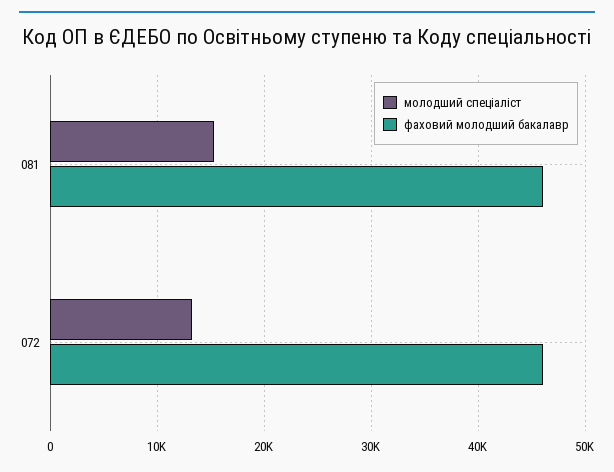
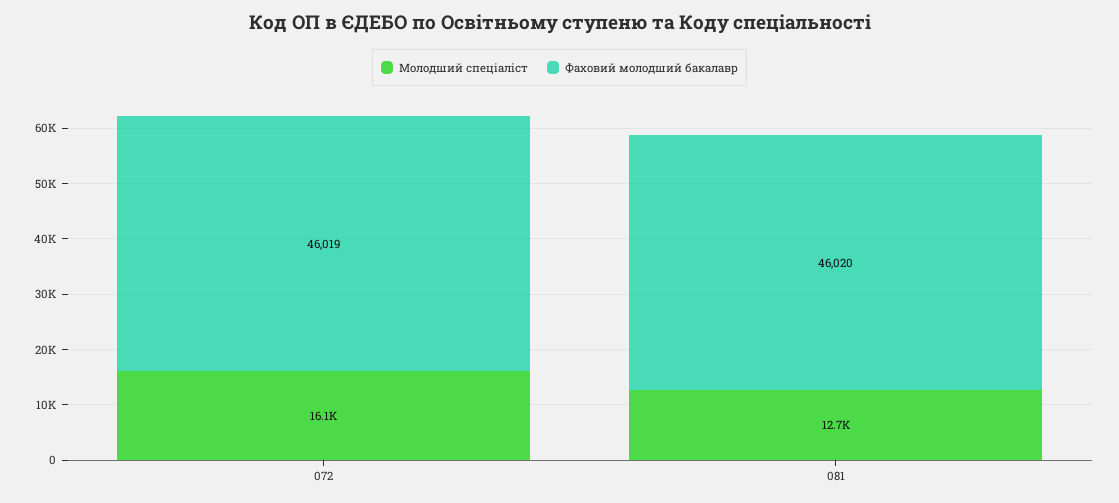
  {
    "молодший спеціаліст": {
-     "081": 15000,
+     "081": 12700,
-     "072": 13000
+     "072": 16100
    },
    "фаховий молодший бакалавр": {
      "081": 46020,
      "072": 46019
    }
  }

